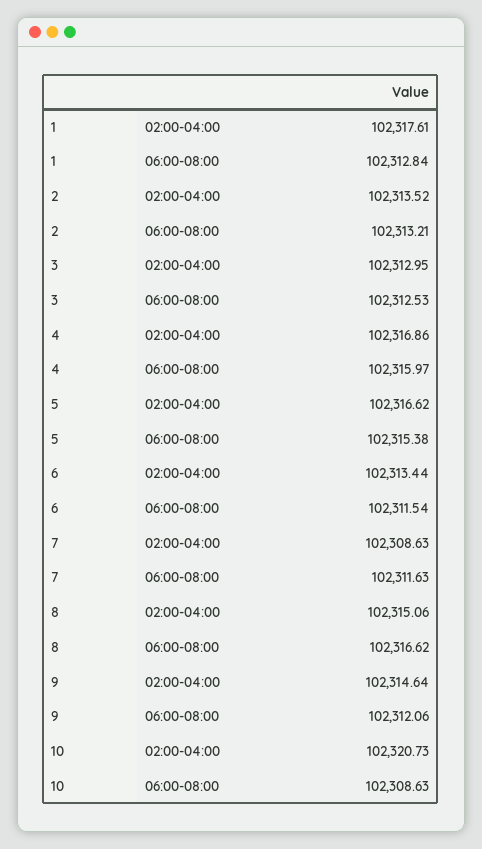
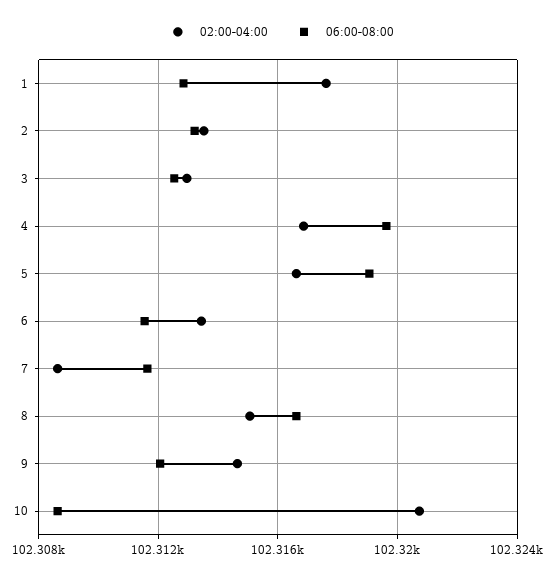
  {
    "02:00-04:00": {
      "1": 102317.61,
      "2": 102313.52,
      "3": 102312.95,
      "4": 102316.86,
      "5": 102316.62,
      "6": 102313.44,
      "7": 102308.63,
      "8": 102315.06,
      "9": 102314.64,
      "10": 102320.73
    },
    "06:00-08:00": {
      "1": 102312.84,
      "2": 102313.21,
      "3": 102312.53,
-     "4": 102315.97,
+     "4": 102319.5,
-     "5": 102315.38,
+     "5": 102319,
      "6": 102311.54,
      "7": 102311.63,
      "8": 102316.62,
      "9": 102312.06,
      "10": 102308.63
    }
  }

